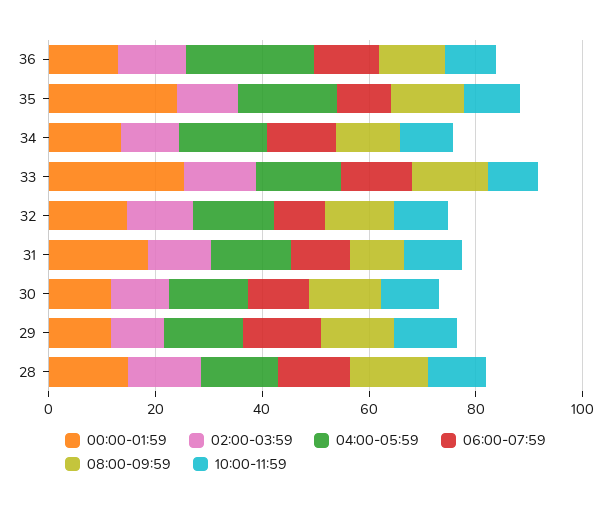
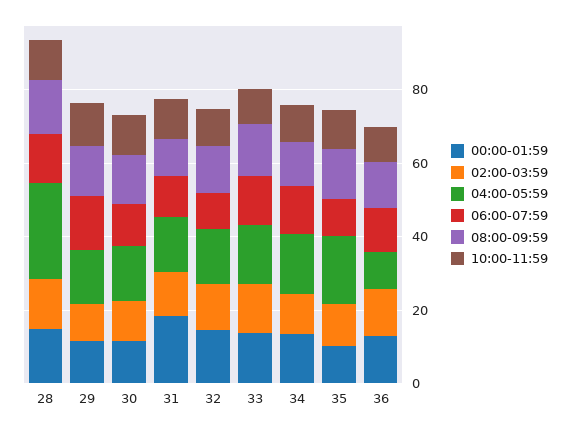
  {
    "00:00-01:59": {
      "36": 15,
-     "35": 25,
+     "35": 10,
      "34": 15,
-     "33": 25,
+     "33": 15,
      "32": 15,
      "31": 20,
      "30": 10,
      "29": 10,
      "28": 15
    },
    "02:00-03:59": {
      "36": 15,
      "35": 10,
      "34": 10,
      "33": 15,
      "32": 10,
      "31": 10,
      "30": 10,
      "29": 10,
      "28": 15
    },
    "04:00-05:59": {
-     "36": 25,
+     "36": 10,
      "35": 20,
      "34": 15,
      "33": 15,
      "32": 15,
      "31": 15,
      "30": 15,
      "29": 15,
-     "28": 15
+     "28": 25
    },
    "06:00-07:59": {
      "36": 10,
      "35": 10,
      "34": 15,
      "33": 15,
      "32": 10,
      "31": 10,
      "30": 10,
      "29": 15,
      "28": 15
    },
    "08:00-09:59": {
      "36": 10,
      "35": 15,
      "34": 10,
      "33": 15,
      "32": 15,
      "31": 10,
      "30": 15,
      "29": 15,
      "28": 15
    },
    "10:00-11:59": {
      "36": 10,
      "35": 10,
      "34": 10,
      "33": 10,
      "32": 10,
      "31": 10,
      "30": 10,
      "29": 10,
      "28": 10
    }
  }

